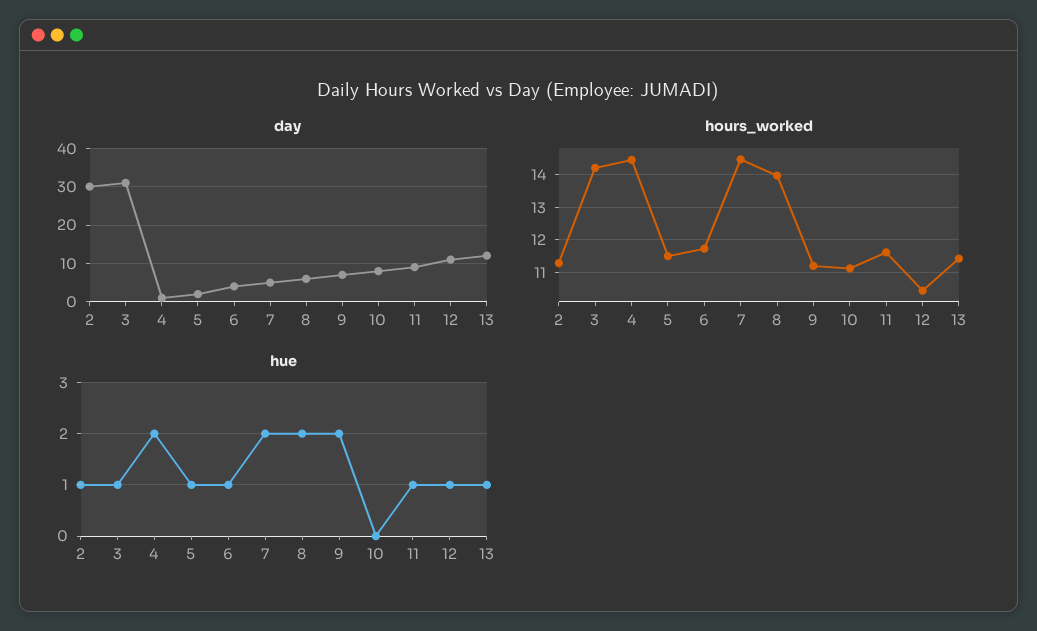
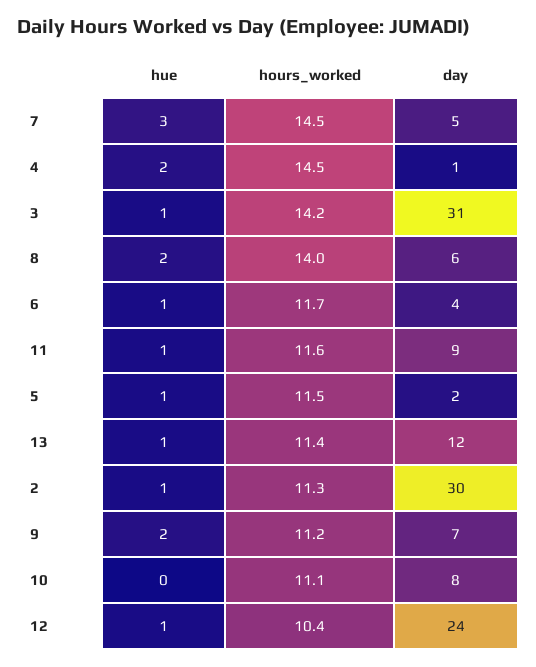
  {
    "day": {
      "2": 30,
      "3": 31,
      "4": 1,
      "5": 2,
      "6": 4,
      "7": 5,
      "8": 6,
      "9": 7,
      "10": 8,
      "11": 9,
-     "12": 10,
+     "12": 24,
      "13": 12
    },
    "hours_worked": {
      "2": 11.3,
      "3": 14.2,
      "4": 14.5,
      "5": 11.5,
      "6": 11.7,
      "7": 14.5,
      "8": 14,
      "9": 11.2,
      "10": 11.1,
      "11": 11.6,
      "12": 10.4,
      "13": 11.4
    },
    "hue": {
      "2": 1,
      "3": 1,
      "4": 2,
      "5": 1,
      "6": 1,
-     "7": 2,
+     "7": 3,
      "8": 2,
      "9": 2,
      "10": 0,
      "11": 1,
      "12": 1,
      "13": 1
    }
  }

